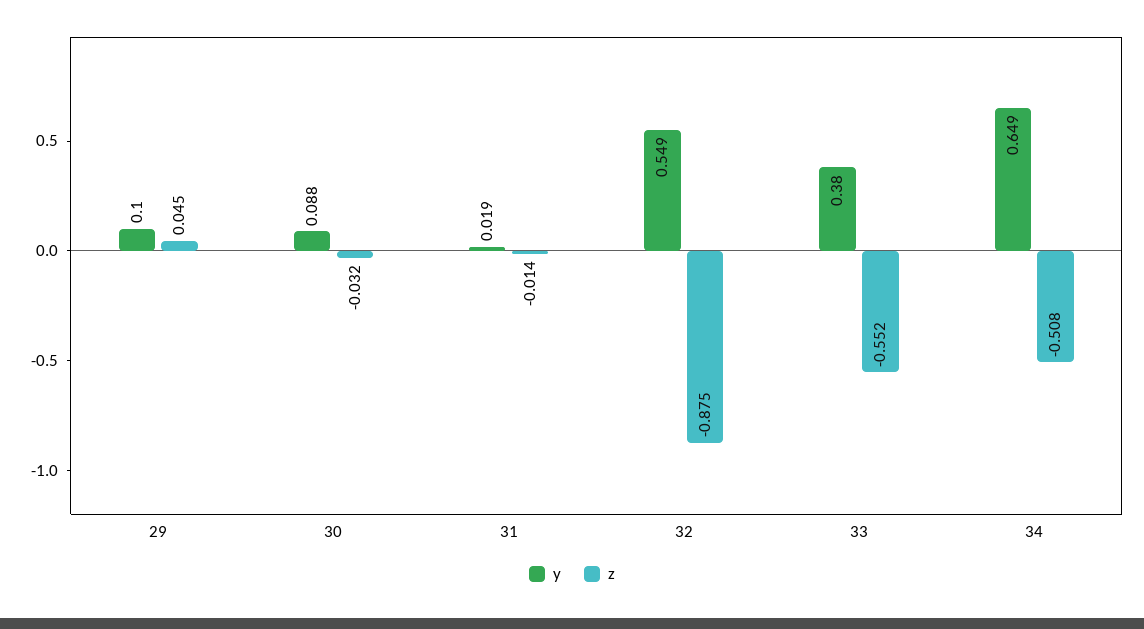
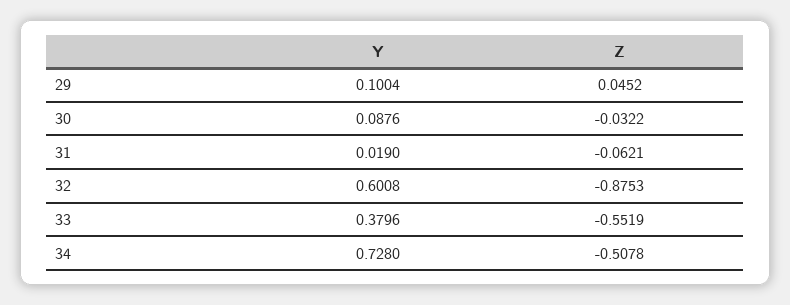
  {
    "y": {
      "29": 0.1004,
      "30": 0.0876,
      "31": 0.019,
-     "32": 0.549,
+     "32": 0.6008,
      "33": 0.3796,
-     "34": 0.649
+     "34": 0.728
    },
    "z": {
      "29": 0.0452,
      "30": -0.0322,
-     "31": -0.014,
+     "31": -0.0621,
      "32": -0.8753,
      "33": -0.5519,
      "34": -0.5078
    }
  }

